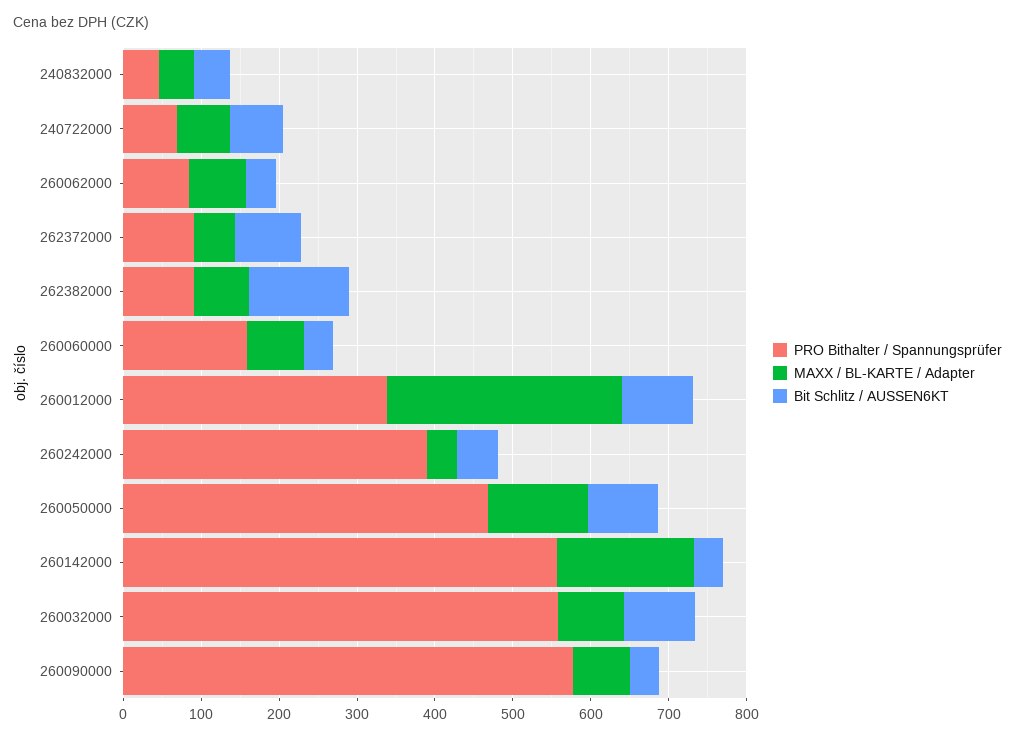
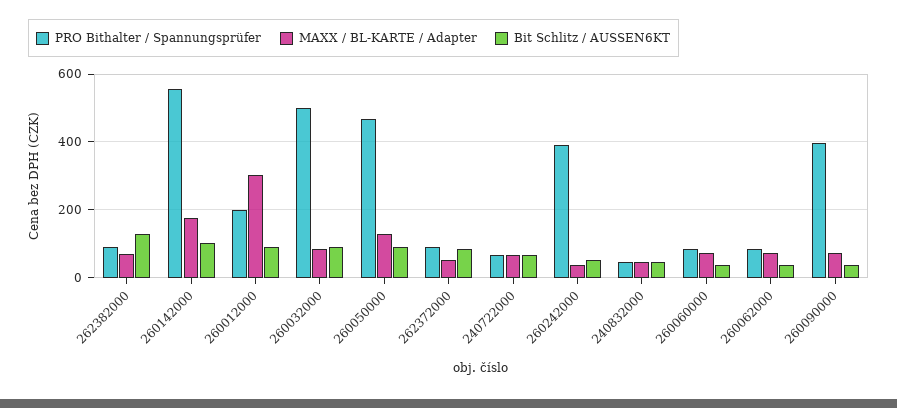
  {
    "PRO Bithalter / Spannungsprüfer": {
      "240832000": 40,
      "240722000": 60,
      "260062000": 80,
      "262372000": 100,
      "262382000": 100,
-     "260060000": 160,
+     "260060000": 80,
-     "260012000": 340,
+     "260012000": 200,
      "260242000": 380,
      "260050000": 460,
      "260142000": 560,
-     "260032000": 560,
+     "260032000": 500,
-     "260090000": 580
+     "260090000": 400
    },
    "MAXX / BL-KARTE / Adapter": {
      "240832000": 40,
      "240722000": 60,
      "260062000": 80,
      "262372000": 60,
      "262382000": 80,
      "260060000": 80,
      "260012000": 300,
      "260242000": 40,
      "260050000": 120,
      "260142000": 180,
      "260032000": 80,
      "260090000": 80
    },
    "Bit Schlitz / AUSSEN6KT": {
      "240832000": 40,
      "240722000": 60,
      "260062000": 40,
      "262372000": 80,
      "262382000": 120,
      "260060000": 40,
      "260012000": 100,
      "260242000": 60,
      "260050000": 100,
-     "260142000": 40,
+     "260142000": 100,
      "260032000": 100,
      "260090000": 40
    }
  }

